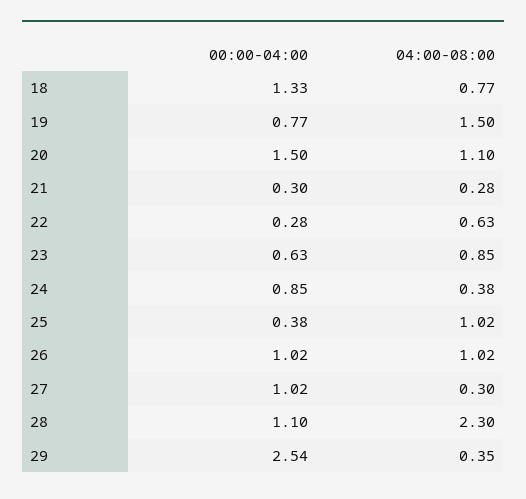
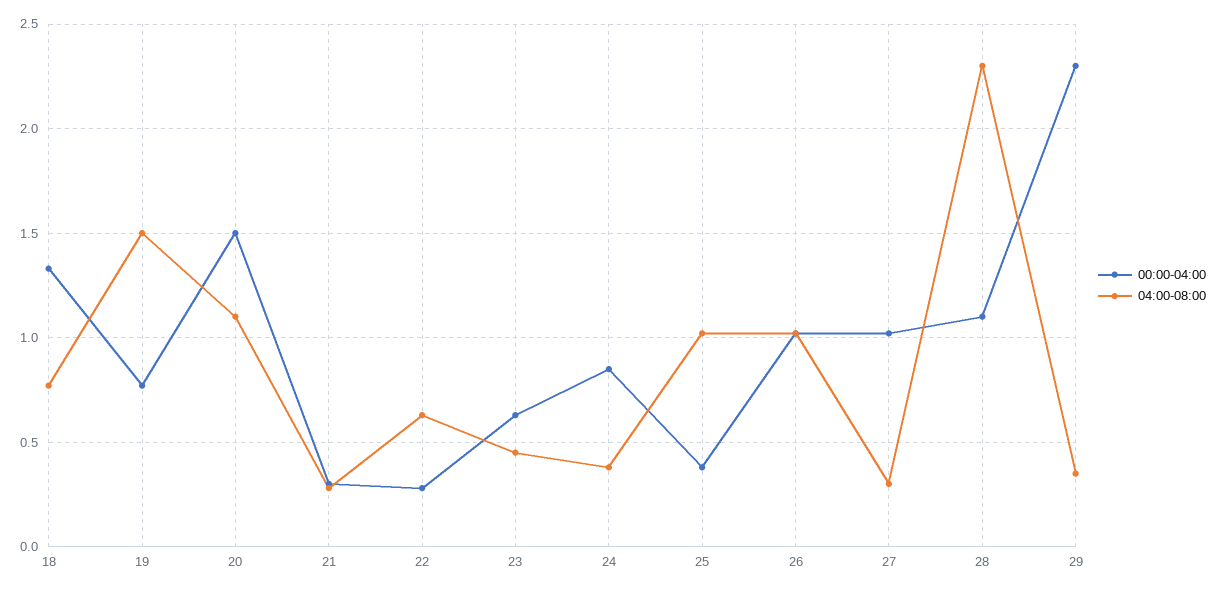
  {
    "00:00-04:00": {
      "18": 1.33,
      "19": 0.77,
      "20": 1.5,
      "21": 0.3,
      "22": 0.28,
      "23": 0.63,
      "24": 0.85,
      "25": 0.38,
      "26": 1.02,
      "27": 1.02,
      "28": 1.1,
-     "29": 2.54
+     "29": 2.3
    },
    "04:00-08:00": {
      "18": 0.77,
      "19": 1.5,
      "20": 1.1,
      "21": 0.28,
      "22": 0.63,
-     "23": 0.85,
+     "23": 0.45,
      "24": 0.38,
      "25": 1.02,
      "26": 1.02,
      "27": 0.3,
      "28": 2.3,
      "29": 0.35
    }
  }

